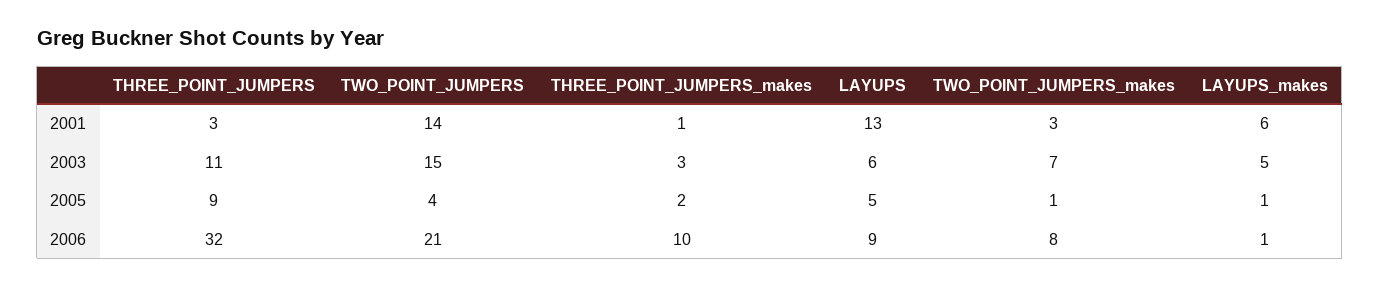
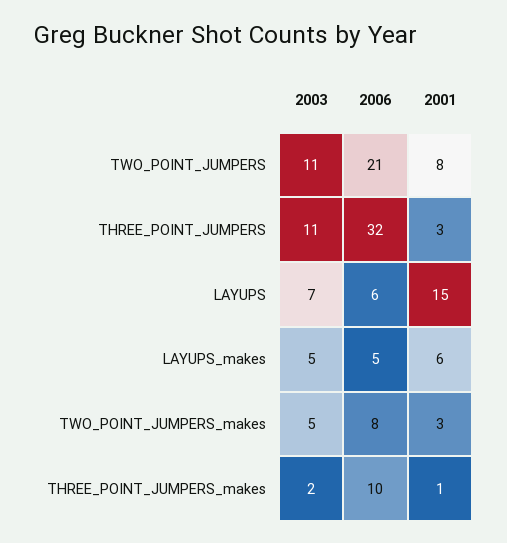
  {
    "THREE_POINT_JUMPERS": {
      "2001": 3,
      "2003": 11,
-     "2005": 9,
      "2006": 32
    },
    "TWO_POINT_JUMPERS": {
-     "2001": 14,
+     "2001": 8,
-     "2003": 15,
+     "2003": 11,
-     "2005": 4,
      "2006": 21
    },
    "THREE_POINT_JUMPERS_makes": {
      "2001": 1,
-     "2003": 3,
+     "2003": 2,
-     "2005": 2,
      "2006": 10
    },
    "LAYUPS": {
-     "2001": 13,
+     "2001": 15,
-     "2003": 6,
+     "2003": 7,
-     "2005": 5,
-     "2006": 9
+     "2006": 6
    },
    "TWO_POINT_JUMPERS_makes": {
      "2001": 3,
-     "2003": 7,
+     "2003": 5,
-     "2005": 1,
      "2006": 8
    },
    "LAYUPS_makes": {
      "2001": 6,
      "2003": 5,
-     "2005": 1,
-     "2006": 1
+     "2006": 5
    }
  }

